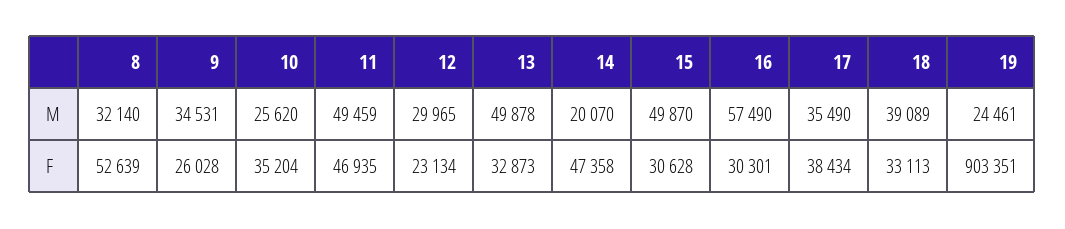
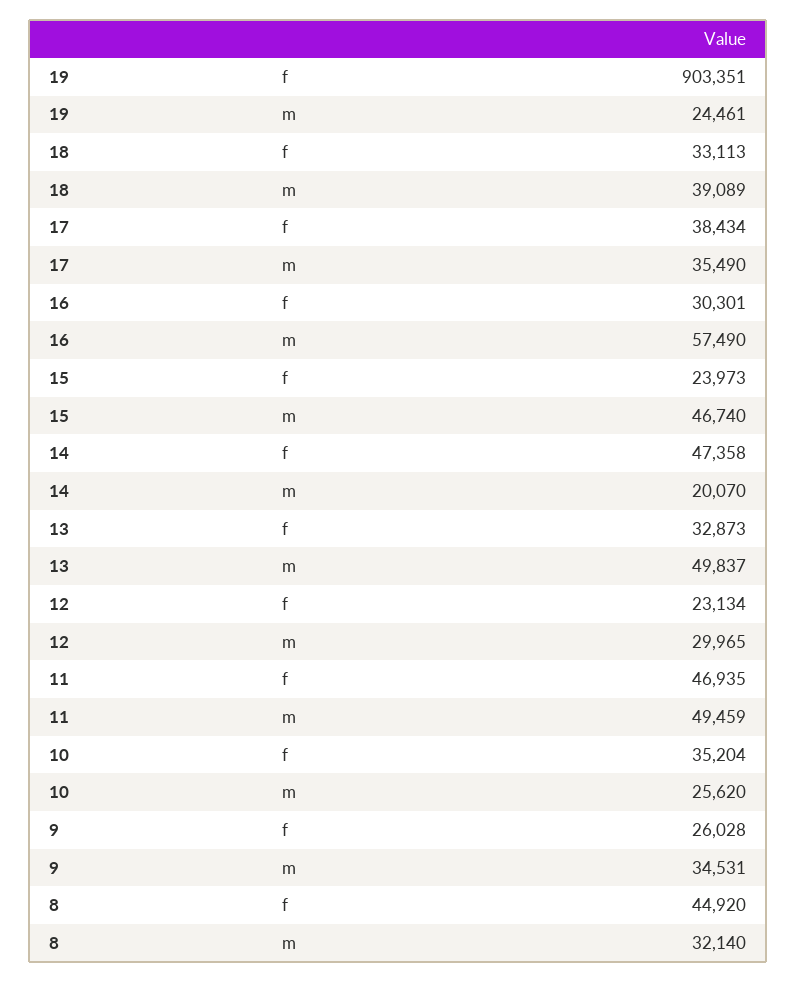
  {
    "8": {
      "M": 32140,
-     "F": 52639
+     "F": 44920
    },
    "9": {
      "M": 34531,
      "F": 26028
    },
    "10": {
      "M": 25620,
      "F": 35204
    },
    "11": {
      "M": 49459,
      "F": 46935
    },
    "12": {
      "M": 29965,
      "F": 23134
    },
    "13": {
-     "M": 49878,
+     "M": 49837,
      "F": 32873
    },
    "14": {
      "M": 20070,
      "F": 47358
    },
    "15": {
-     "M": 49870,
+     "M": 46740,
-     "F": 30628
+     "F": 23973
    },
    "16": {
      "M": 57490,
      "F": 30301
    },
    "17": {
      "M": 35490,
      "F": 38434
    },
    "18": {
      "M": 39089,
      "F": 33113
    },
    "19": {
      "M": 24461,
      "F": 903351
    }
  }

